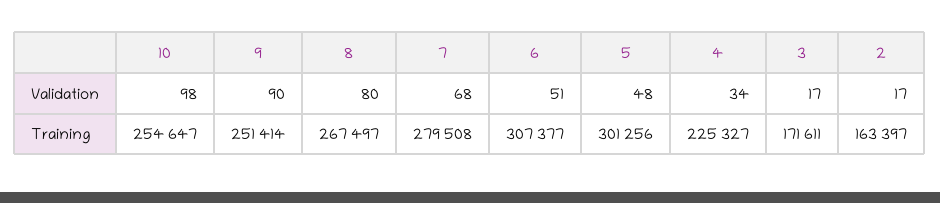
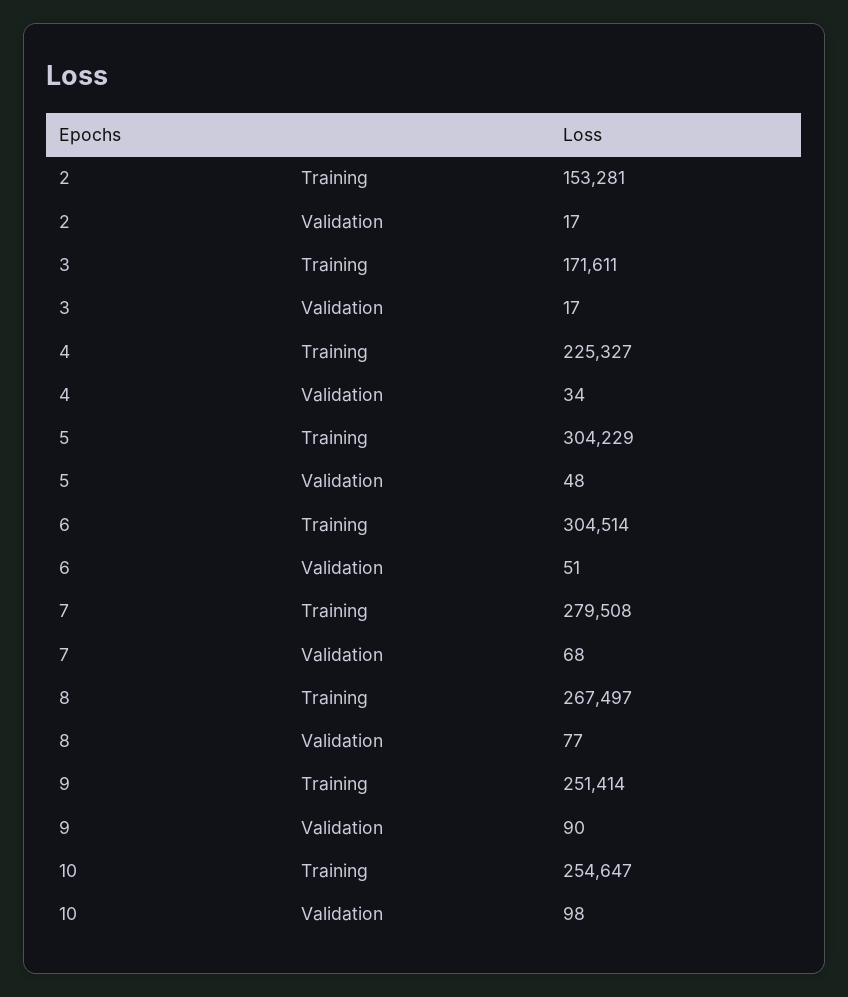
  {
    "10": {
      "Validation": 98,
      "Training": 254647
    },
    "9": {
      "Validation": 90,
      "Training": 251414
    },
    "8": {
-     "Validation": 80,
+     "Validation": 77,
      "Training": 267497
    },
    "7": {
      "Validation": 68,
      "Training": 279508
    },
    "6": {
      "Validation": 51,
-     "Training": 307377
+     "Training": 304514
    },
    "5": {
      "Validation": 48,
-     "Training": 301256
+     "Training": 304229
    },
    "4": {
      "Validation": 34,
      "Training": 225327
    },
    "3": {
      "Validation": 17,
      "Training": 171611
    },
    "2": {
      "Validation": 17,
-     "Training": 163397
+     "Training": 153281
    }
  }

